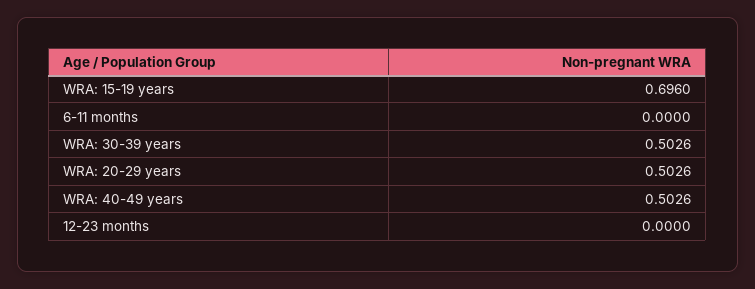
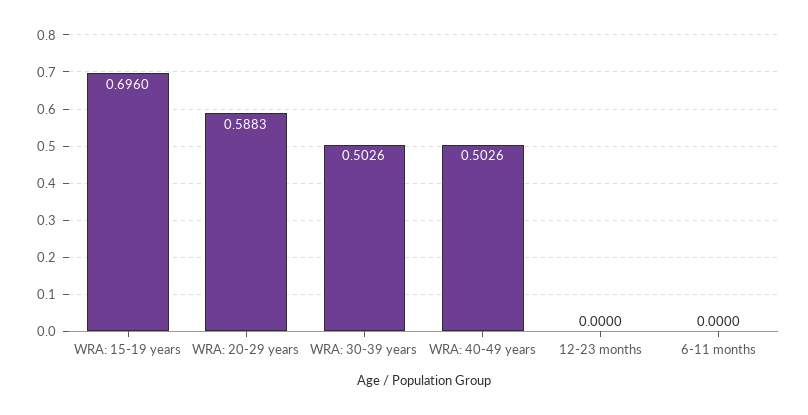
  {
    "WRA: 15-19 years": 0.696,
    "6-11 months": 0,
    "WRA: 30-39 years": 0.5026,
-   "WRA: 20-29 years": 0.5026,
+   "WRA: 20-29 years": 0.5883,
    "WRA: 40-49 years": 0.5026,
    "12-23 months": 0
  }

